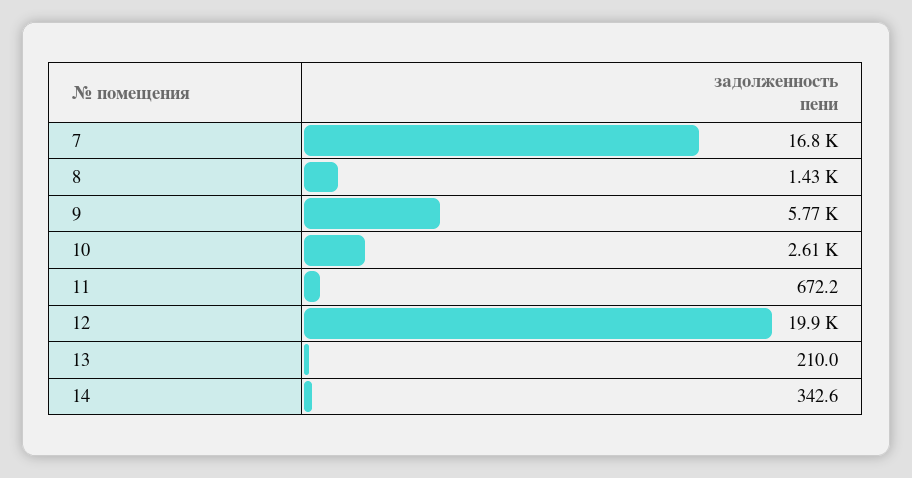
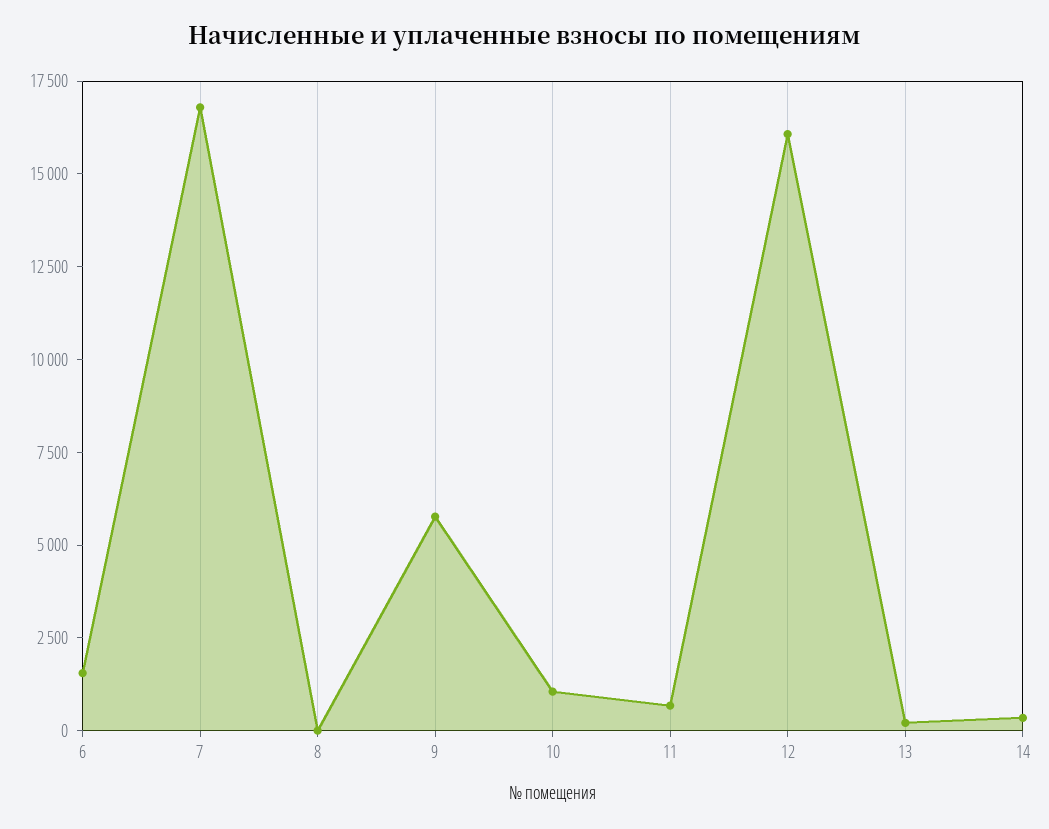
  {
    "7": 16800,
-   "8": 1430,
+   "8": 0,
    "9": 5770,
-   "10": 2610,
+   "10": 1000,
    "11": 672.2,
-   "12": 19900,
+   "12": 16000,
    "13": 210,
-   "14": 342.6
+   "14": 342.6,
+   "6": 1500
  }

